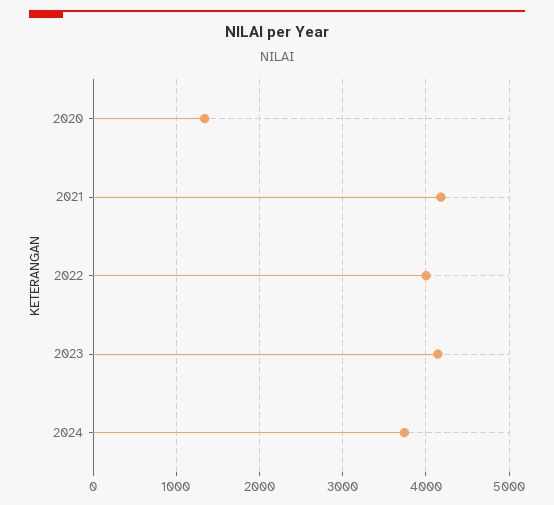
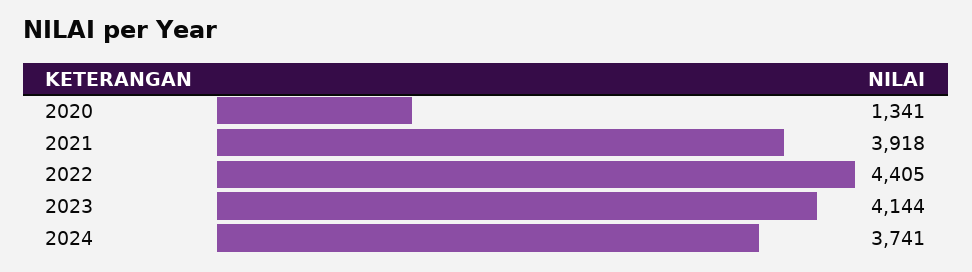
  {
    "2020": 1341,
-   "2021": 4200,
+   "2021": 3918,
-   "2022": 4000,
+   "2022": 4405,
    "2023": 4144,
    "2024": 3741
  }

